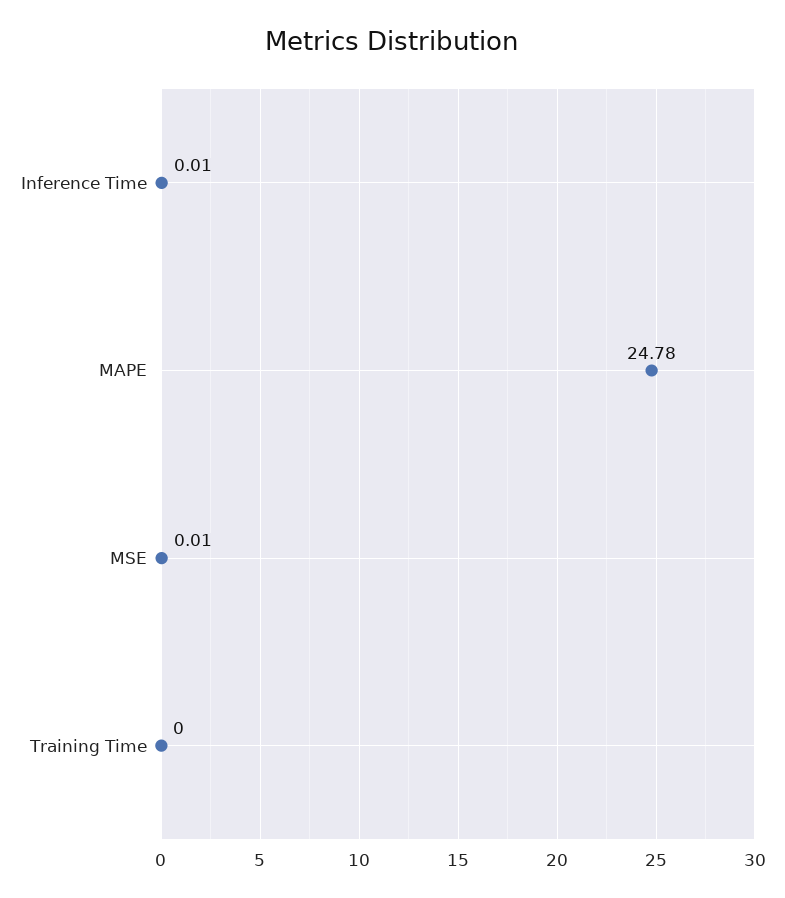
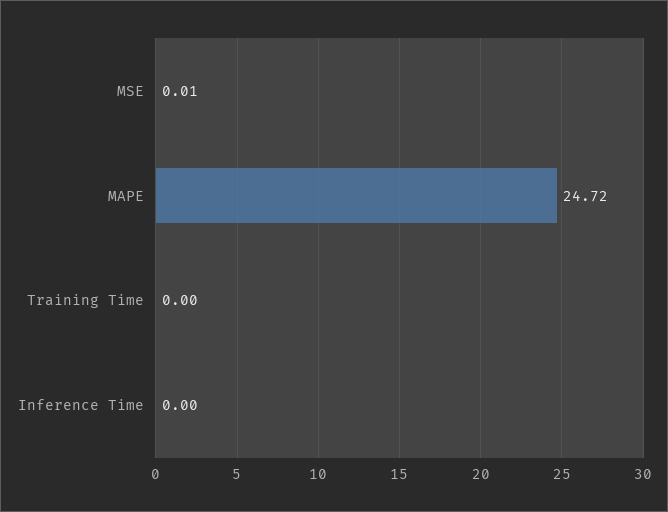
  {
-   "Inference Time": 0.01,
+   "Inference Time": 0,
-   "MAPE": 24.78,
+   "MAPE": 24.72,
    "MSE": 0.01,
    "Training Time": 0
  }

